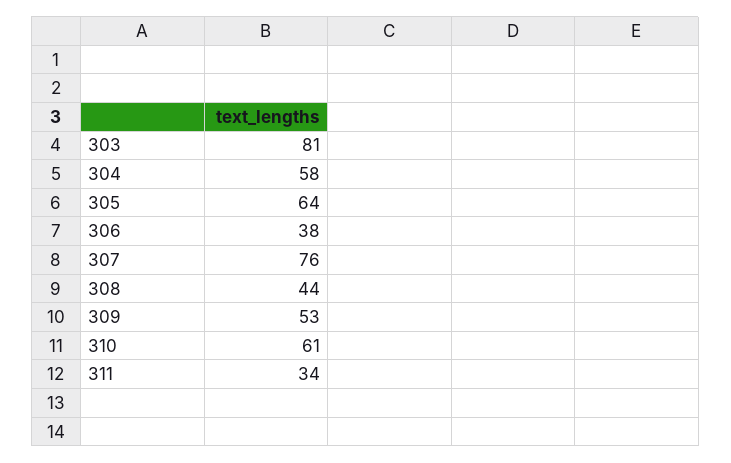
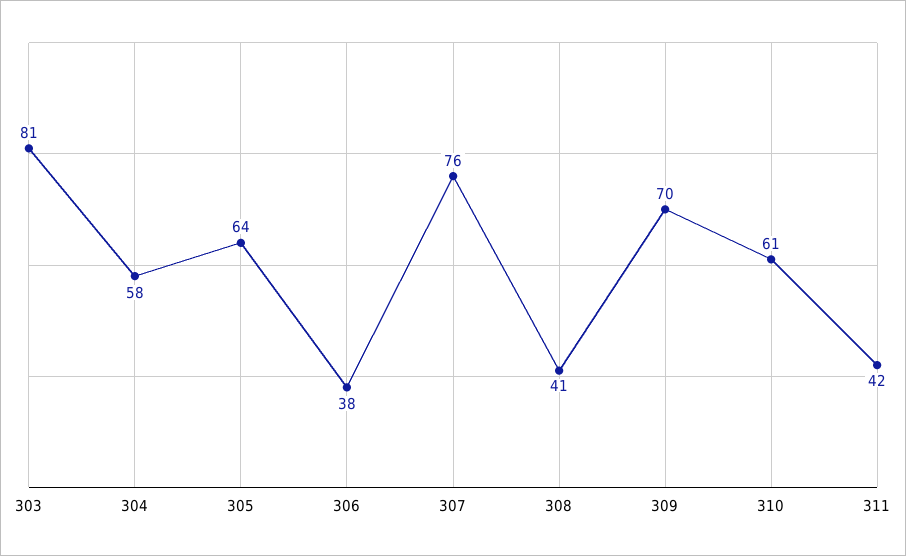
  {
    "303": 81,
    "304": 58,
    "305": 64,
    "306": 38,
    "307": 76,
-   "308": 44,
+   "308": 41,
-   "309": 53,
+   "309": 70,
    "310": 61,
-   "311": 34
+   "311": 42
  }

